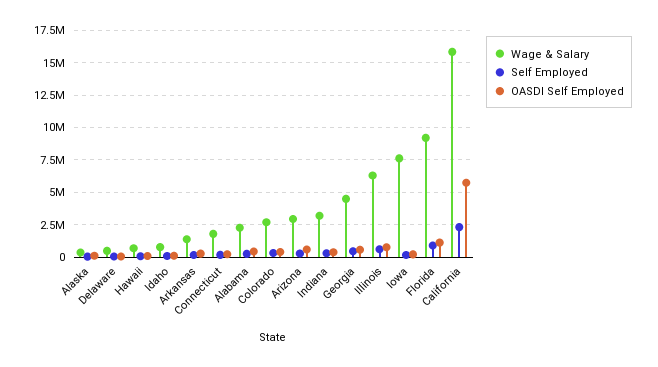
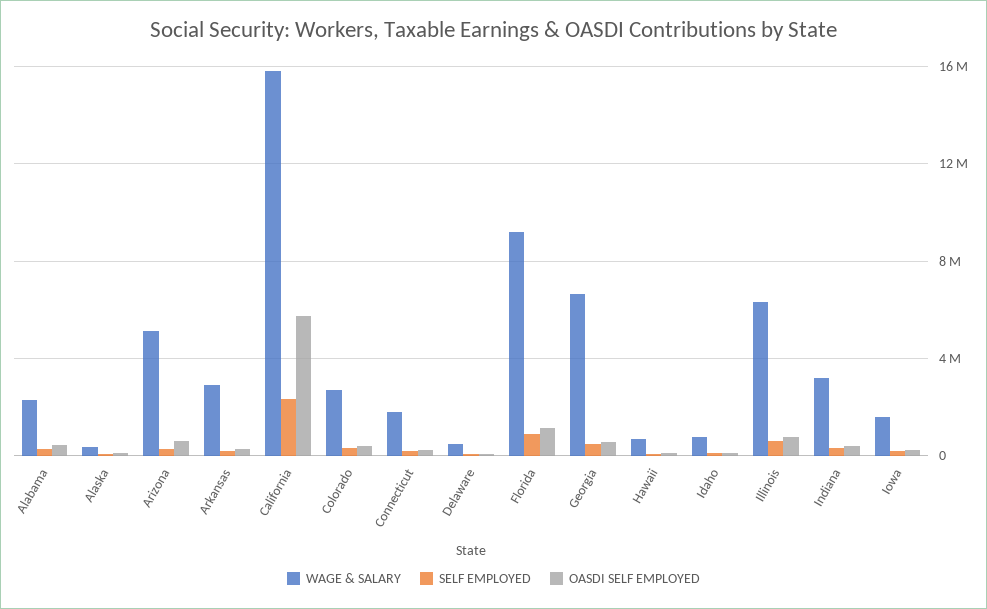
  {
    "Wage & Salary": {
      "Alaska": 500000,
      "Delaware": 500000,
      "Hawaii": 500000,
      "Idaho": 1000000,
-     "Arkansas": 1500000,
+     "Arkansas": 3000000,
      "Connecticut": 2000000,
      "Alabama": 2500000,
      "Colorado": 2500000,
-     "Arizona": 3000000,
+     "Arizona": 5000000,
      "Indiana": 3000000,
-     "Georgia": 4500000,
+     "Georgia": 6500000,
      "Illinois": 6500000,
-     "Iowa": 7500000,
+     "Iowa": 1500000,
      "Florida": 9000000,
      "California": 16000000
    },
    "Self Employed": {
      "Alaska": 0,
      "Delaware": 0,
      "Hawaii": 0,
      "Idaho": 0,
      "Arkansas": 0,
      "Connecticut": 0,
      "Alabama": 500000,
      "Colorado": 500000,
      "Arizona": 500000,
      "Indiana": 500000,
      "Georgia": 500000,
      "Illinois": 500000,
      "Iowa": 0,
      "Florida": 1000000,
      "California": 2500000
    },
    "OASDI Self Employed": {
      "Alaska": 0,
      "Delaware": 0,
      "Hawaii": 0,
      "Idaho": 0,
      "Arkansas": 500000,
      "Connecticut": 0,
      "Alabama": 500000,
      "Colorado": 500000,
      "Arizona": 500000,
      "Indiana": 500000,
      "Georgia": 500000,
      "Illinois": 1000000,
      "Iowa": 0,
      "Florida": 1000000,
      "California": 5500000
    }
  }

